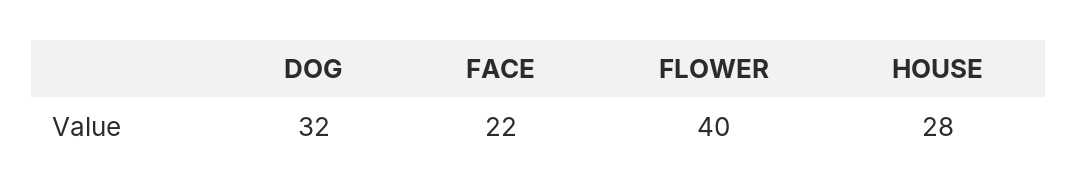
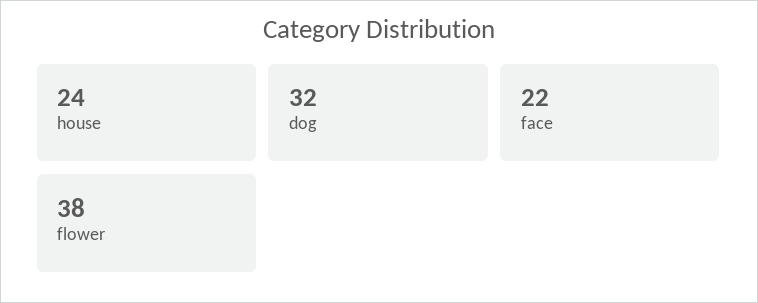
  {
    "DOG": 32,
    "FACE": 22,
-   "FLOWER": 40,
+   "FLOWER": 38,
-   "HOUSE": 28
+   "HOUSE": 24
  }

